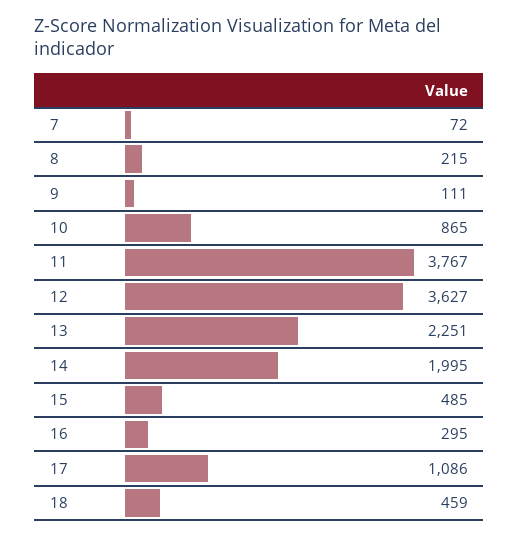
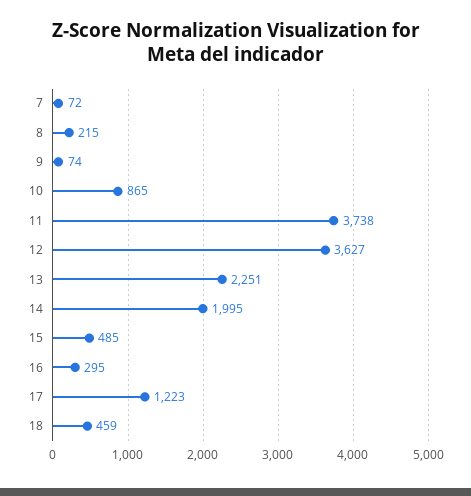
  {
    "7": 72,
    "8": 215,
-   "9": 111,
+   "9": 74,
    "10": 865,
-   "11": 3767,
+   "11": 3738,
    "12": 3627,
    "13": 2251,
    "14": 1995,
    "15": 485,
    "16": 295,
-   "17": 1086,
+   "17": 1223,
    "18": 459
  }

